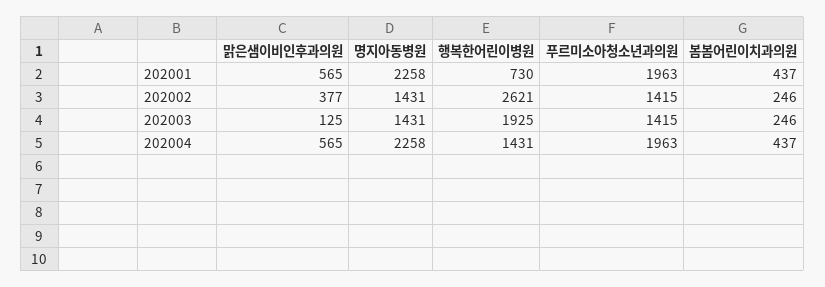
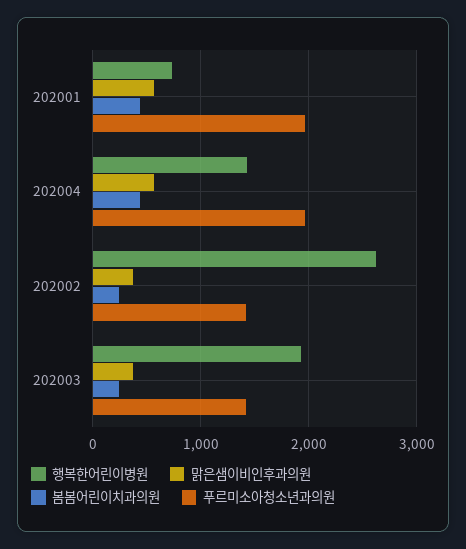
  {
    "맑은샘이비인후과의원": {
      "202001": 565,
      "202002": 377,
-     "202003": 125,
+     "202003": 400,
      "202004": 565
    },
-   "명지아동병원": {
-     "202001": 2258,
-     "202002": 1431,
-     "202003": 1431,
-     "202004": 2258
-   },
    "행복한어린이병원": {
      "202001": 730,
      "202002": 2621,
      "202003": 1925,
      "202004": 1431
    },
    "푸르미소아청소년과의원": {
      "202001": 1963,
      "202002": 1415,
      "202003": 1415,
      "202004": 1963
    },
    "봄봄어린이치과의원": {
      "202001": 437,
      "202002": 246,
      "202003": 246,
      "202004": 437
    }
  }

